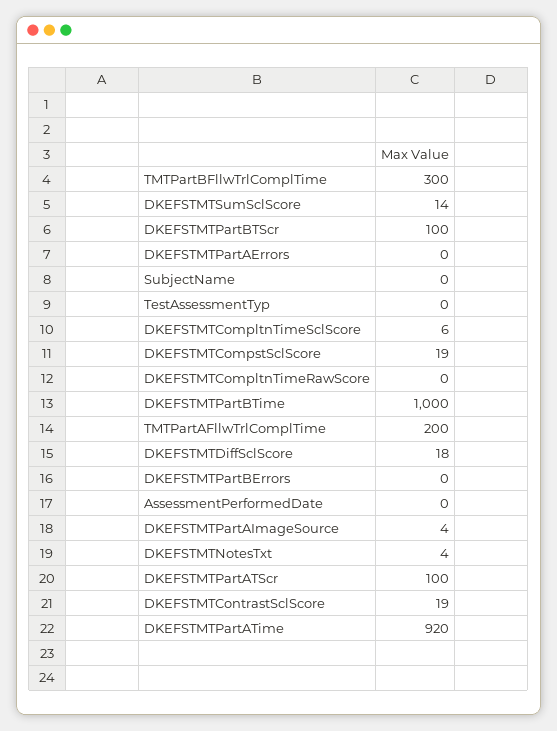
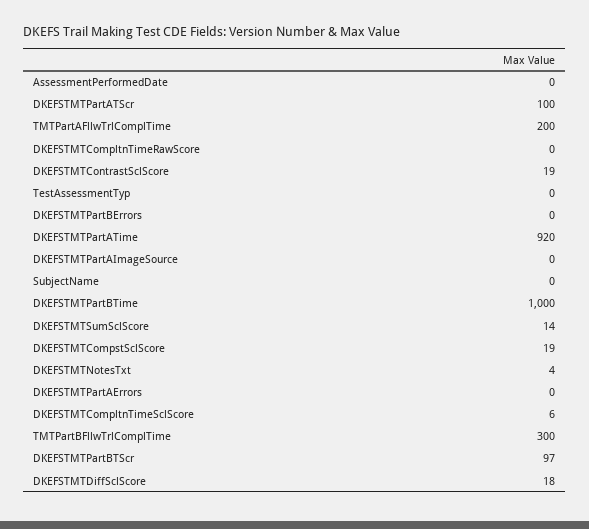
  {
    "TMTPartBFllwTrlComplTime": 300,
    "DKEFSTMTSumSclScore": 14,
-   "DKEFSTMTPartBTScr": 100,
+   "DKEFSTMTPartBTScr": 97,
    "DKEFSTMTPartAErrors": 0,
    "SubjectName": 0,
    "TestAssessmentTyp": 0,
    "DKEFSTMTCompltnTimeSclScore": 6,
    "DKEFSTMTCompstSclScore": 19,
    "DKEFSTMTCompltnTimeRawScore": 0,
    "DKEFSTMTPartBTime": 1000,
    "TMTPartAFllwTrlComplTime": 200,
    "DKEFSTMTDiffSclScore": 18,
    "DKEFSTMTPartBErrors": 0,
    "AssessmentPerformedDate": 0,
-   "DKEFSTMTPartAImageSource": 4,
+   "DKEFSTMTPartAImageSource": 0,
    "DKEFSTMTNotesTxt": 4,
    "DKEFSTMTPartATScr": 100,
    "DKEFSTMTContrastSclScore": 19,
    "DKEFSTMTPartATime": 920
  }

